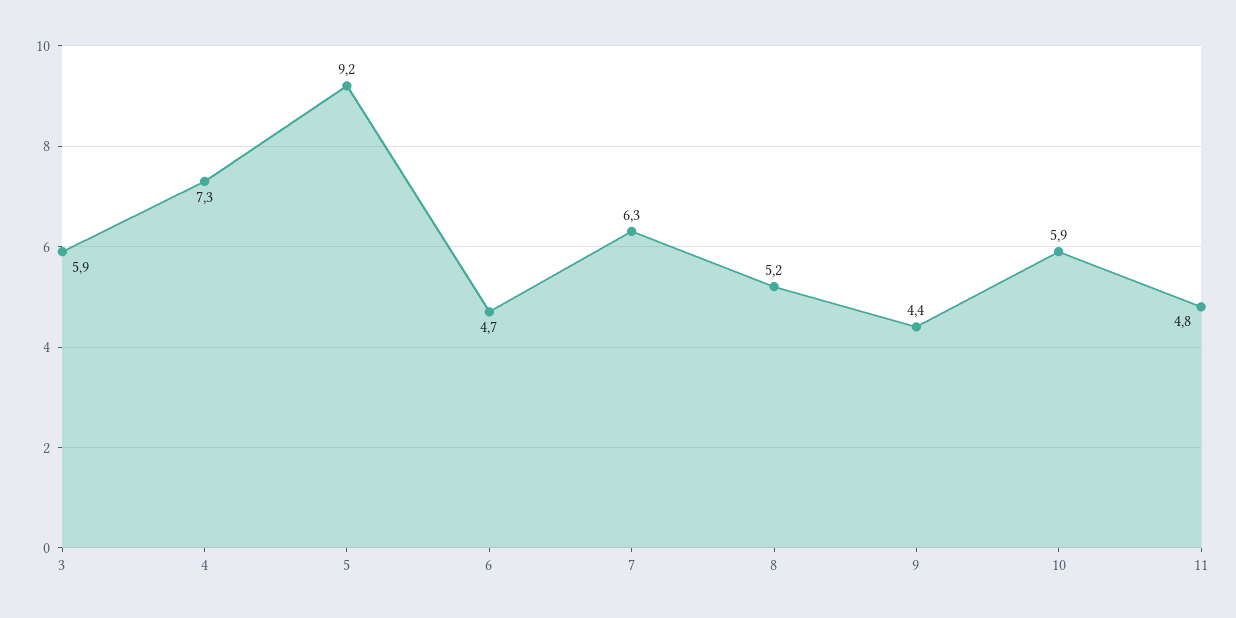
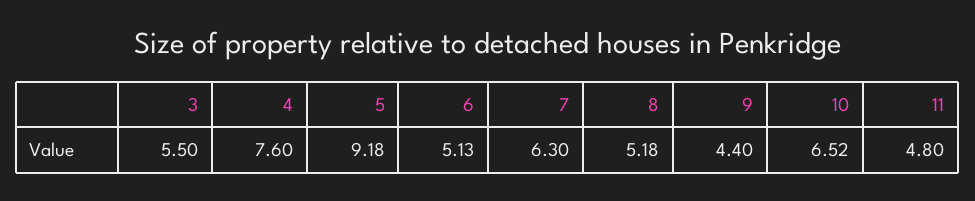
  {
-   "3": 5.9,
+   "3": 5.5,
-   "4": 7.3,
+   "4": 7.6,
    "5": 9.18,
-   "6": 4.7,
+   "6": 5.13,
    "7": 6.3,
    "8": 5.18,
    "9": 4.4,
-   "10": 5.9,
+   "10": 6.52,
    "11": 4.8
  }

